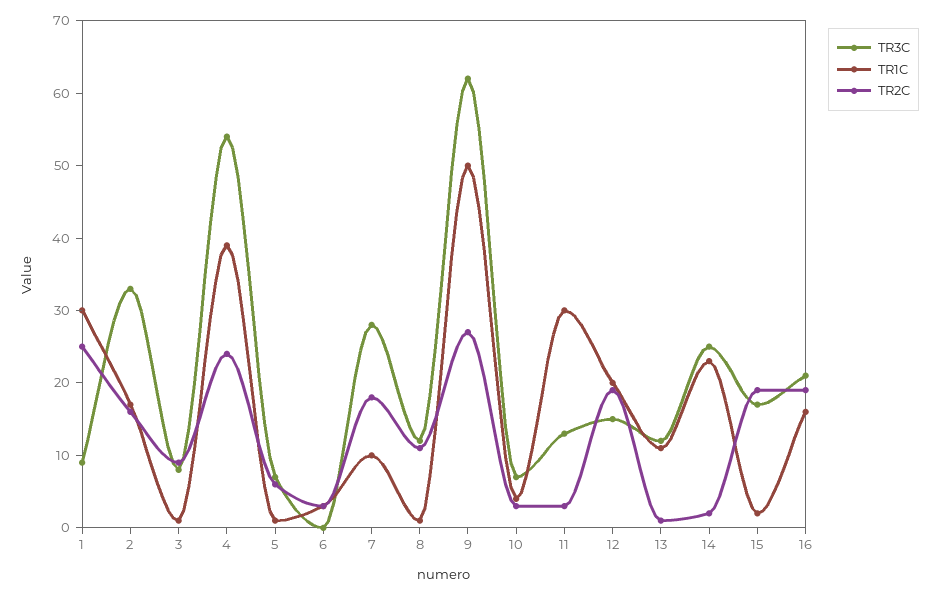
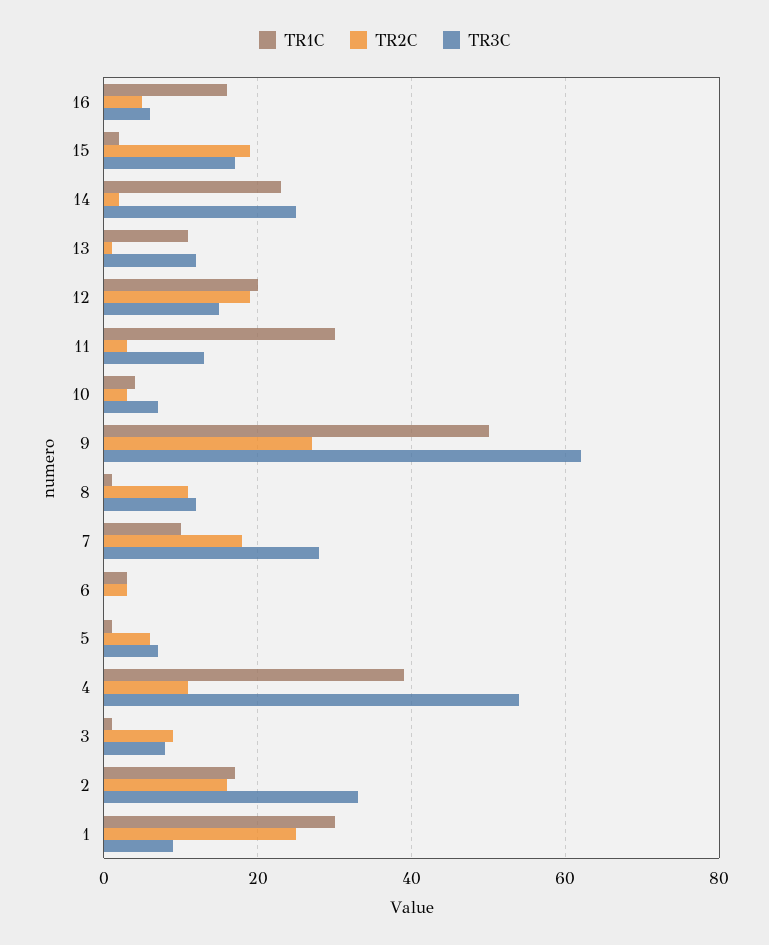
  {
    "TR3C": {
      "1": 10,
      "2": 35,
      "3": 10,
      "4": 55,
      "5": 5,
      "6": 0,
      "7": 30,
      "8": 10,
      "9": 60,
      "10": 5,
      "11": 15,
      "12": 15,
      "13": 10,
      "14": 25,
      "15": 15,
-     "16": 20
+     "16": 5
    },
    "TR1C": {
      "1": 30,
      "2": 15,
      "3": 0,
      "4": 40,
      "5": 0,
      "6": 5,
      "7": 10,
      "8": 0,
      "9": 50,
      "10": 5,
      "11": 30,
      "12": 20,
      "13": 10,
      "14": 25,
      "15": 0,
      "16": 15
    },
    "TR2C": {
      "1": 25,
      "2": 15,
      "3": 10,
-     "4": 25,
+     "4": 10,
      "5": 5,
      "6": 5,
      "7": 20,
      "8": 10,
      "9": 25,
      "10": 5,
      "11": 5,
      "12": 20,
      "13": 0,
      "14": 0,
      "15": 20,
-     "16": 20
+     "16": 5
    }
  }

